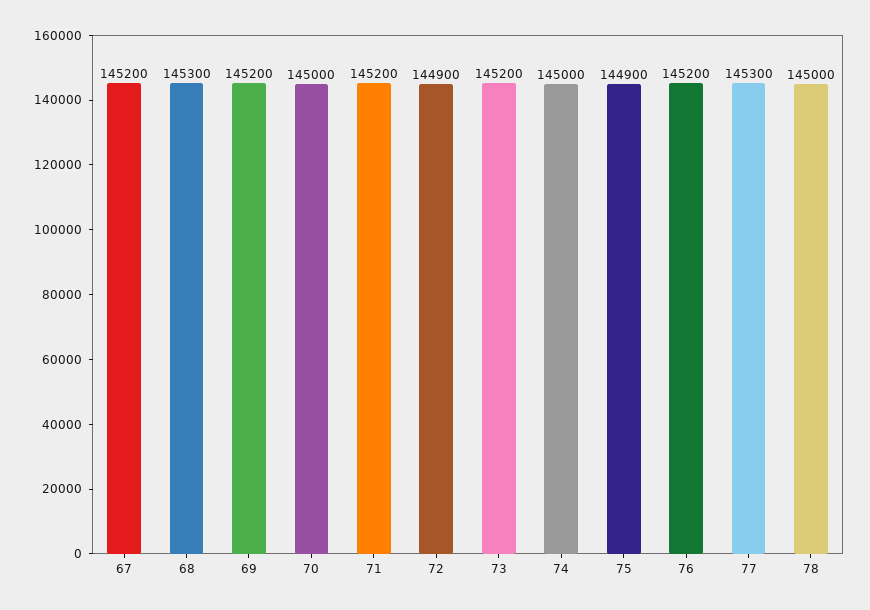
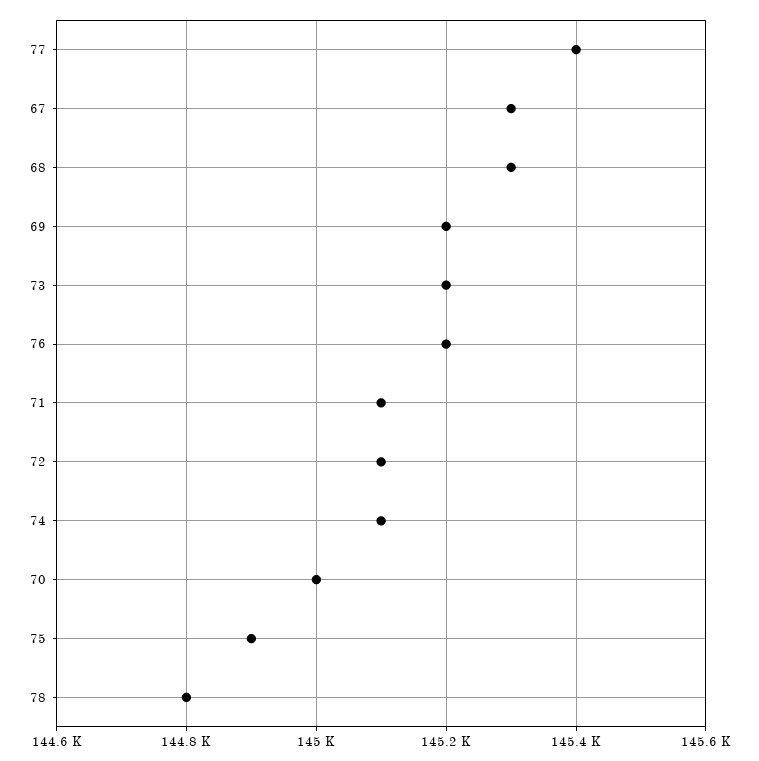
  {
-   "67": 145200,
+   "67": 145300,
    "68": 145300,
    "69": 145200,
    "70": 145000,
-   "71": 145200,
+   "71": 145100,
-   "72": 144900,
+   "72": 145100,
    "73": 145200,
-   "74": 145000,
+   "74": 145100,
    "75": 144900,
    "76": 145200,
-   "77": 145300,
+   "77": 145400,
-   "78": 145000
+   "78": 144800
  }

